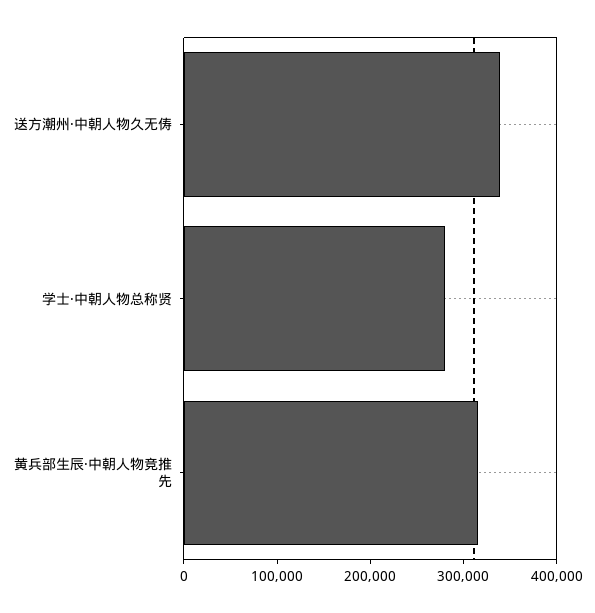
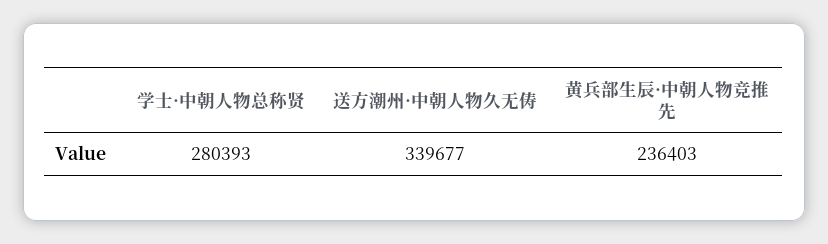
  {
    "送方潮州·中朝人物久无俦": 339677,
    "学士·中朝人物总称贤": 280393,
-   "黄兵部生辰·中朝人物竞推先": 320000
+   "黄兵部生辰·中朝人物竞推先": 236403
  }

